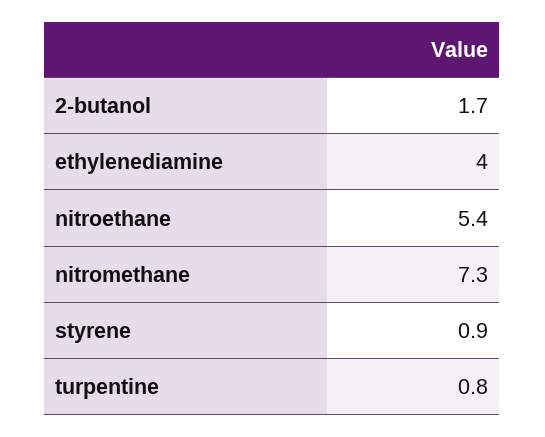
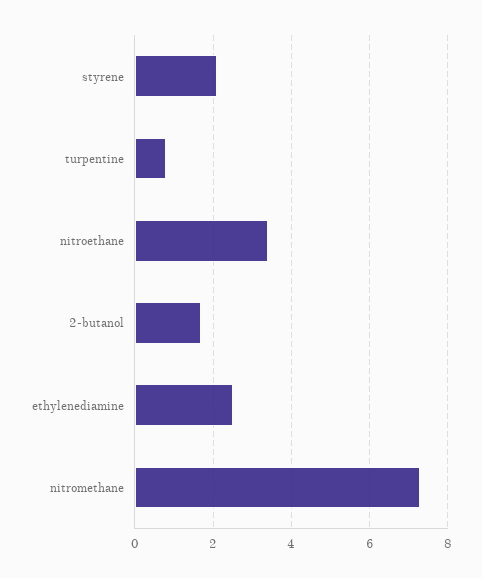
  {
    "2-butanol": 1.7,
-   "ethylenediamine": 4,
+   "ethylenediamine": 2.5,
-   "nitroethane": 5.4,
+   "nitroethane": 3.5,
    "nitromethane": 7.3,
-   "styrene": 0.9,
+   "styrene": 2,
    "turpentine": 0.8
  }

